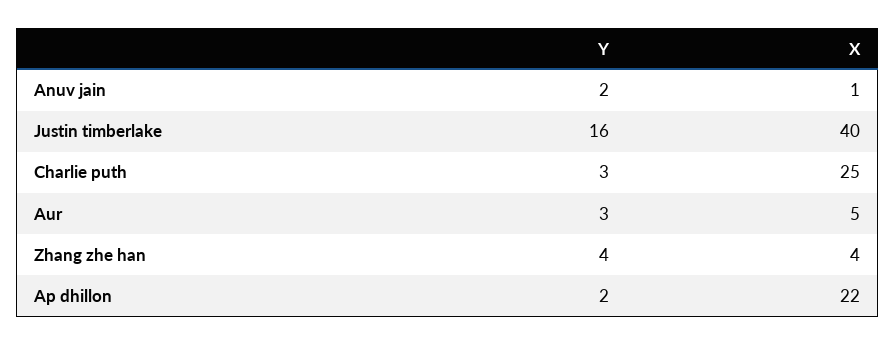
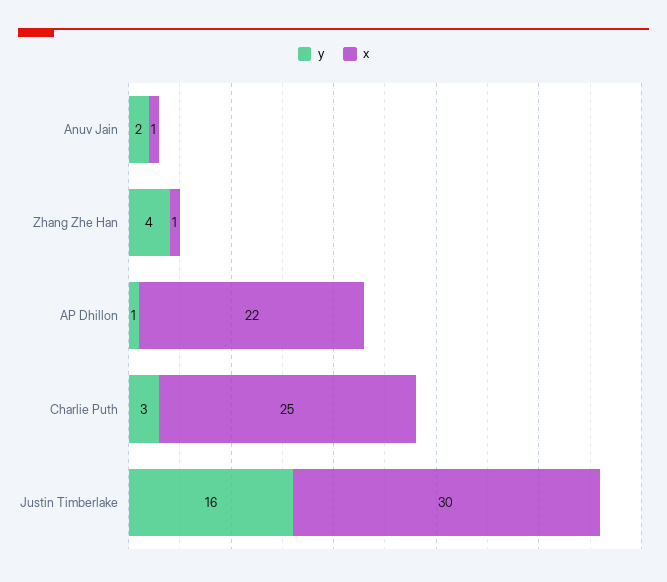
  {
    "Y": {
      "Anuv jain": 2,
      "Justin timberlake": 16,
      "Charlie puth": 3,
-     "Aur": 3,
      "Zhang zhe han": 4,
-     "Ap dhillon": 2
+     "Ap dhillon": 1
    },
    "X": {
      "Anuv jain": 1,
-     "Justin timberlake": 40,
+     "Justin timberlake": 30,
      "Charlie puth": 25,
-     "Aur": 5,
-     "Zhang zhe han": 4,
+     "Zhang zhe han": 1,
      "Ap dhillon": 22
    }
  }

